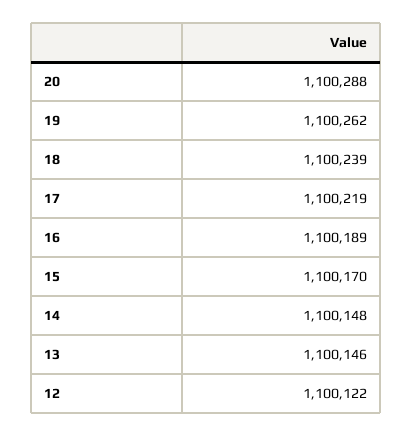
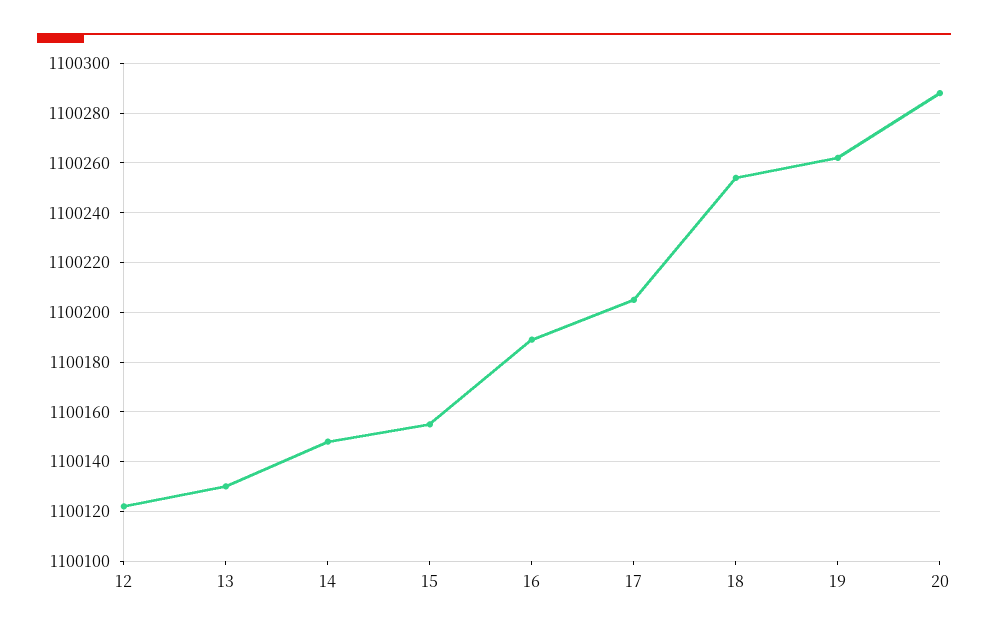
  {
    "20": 1100288,
    "19": 1100262,
-   "18": 1100239,
+   "18": 1100255,
-   "17": 1100219,
+   "17": 1100205,
    "16": 1100189,
-   "15": 1100170,
+   "15": 1100155,
    "14": 1100148,
-   "13": 1100146,
+   "13": 1100130,
    "12": 1100122
  }

